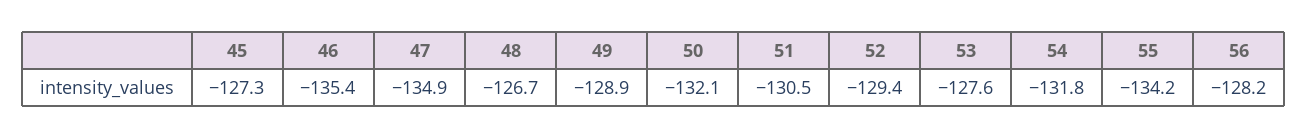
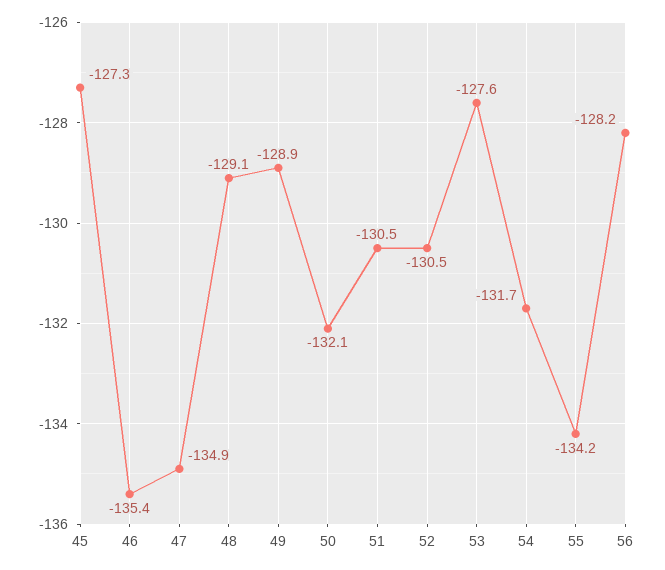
  {
    "45": -127.3,
    "46": -135.4,
    "47": -134.9,
-   "48": -126.7,
+   "48": -129.1,
    "49": -128.9,
    "50": -132.1,
    "51": -130.5,
-   "52": -129.4,
+   "52": -130.5,
    "53": -127.6,
-   "54": -131.8,
+   "54": -131.7,
    "55": -134.2,
    "56": -128.2
  }

